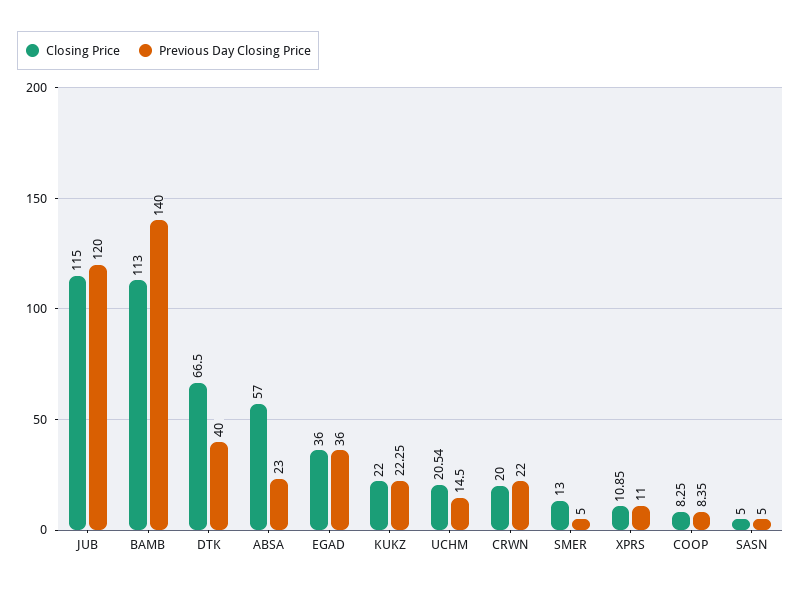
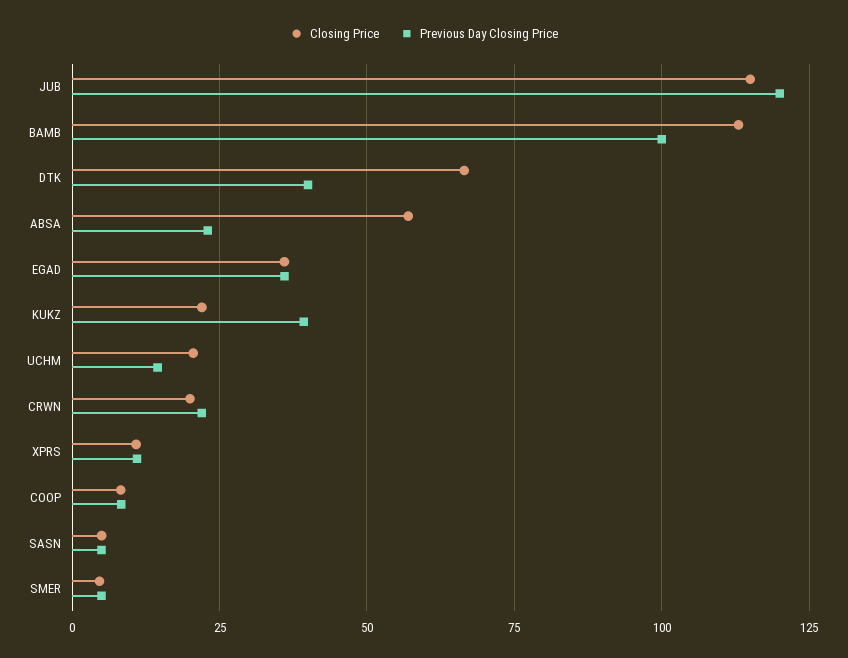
  {
    "Closing Price": {
      "JUB": 115,
      "BAMB": 113,
      "DTK": 66.5,
      "ABSA": 57,
      "EGAD": 36,
      "KUKZ": 22,
      "UCHM": 20.54,
      "CRWN": 20,
-     "SMER": 13,
+     "SMER": 5,
      "XPRS": 10.85,
      "COOP": 8.25,
      "SASN": 5
    },
    "Previous Day Closing Price": {
      "JUB": 120,
-     "BAMB": 140,
+     "BAMB": 100,
      "DTK": 40,
      "ABSA": 23,
      "EGAD": 36,
-     "KUKZ": 22.25,
+     "KUKZ": 40,
      "UCHM": 14.5,
      "CRWN": 22,
      "SMER": 5,
      "XPRS": 11,
      "COOP": 8.35,
      "SASN": 5
    }
  }

